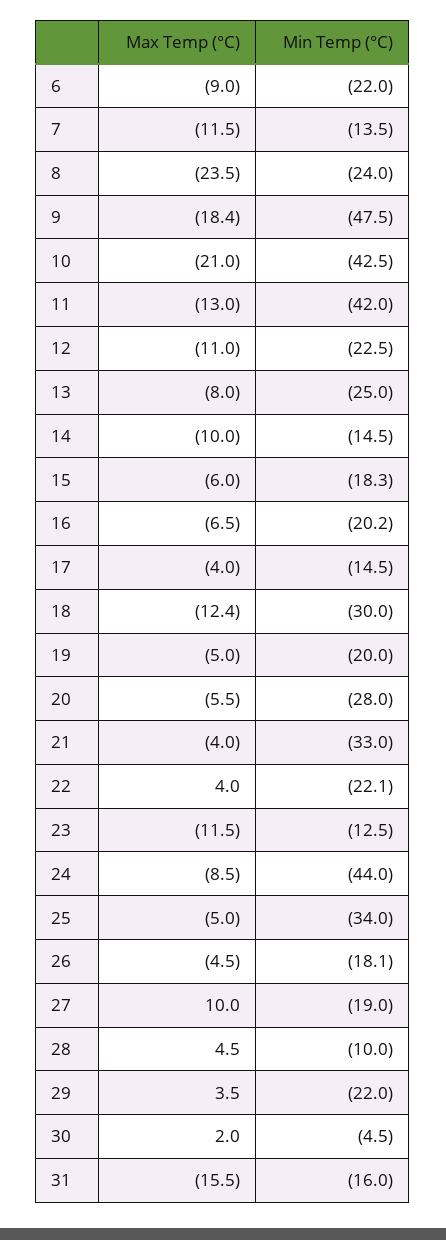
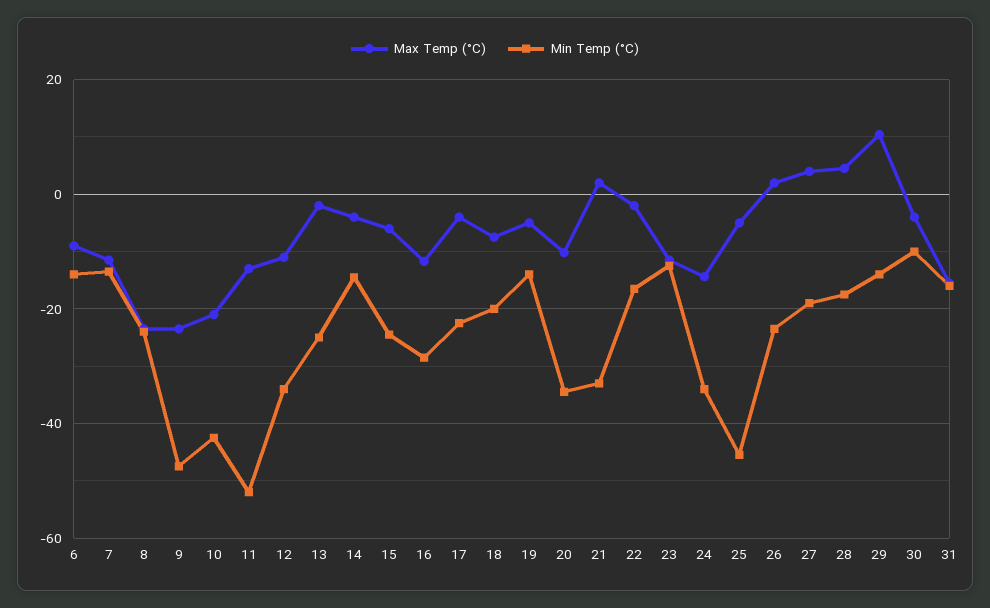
  {
    "Max Temp (°C)": {
      "6": -9,
      "7": -11.5,
      "8": -23.5,
-     "9": -18.4,
+     "9": -24,
      "10": -21,
      "11": -13,
      "12": -11,
-     "13": -8,
+     "13": -2,
-     "14": -10,
+     "14": -4,
      "15": -6,
-     "16": -6.5,
+     "16": -12,
      "17": -4,
-     "18": -12.4,
+     "18": -8,
      "19": -5,
-     "20": -5.5,
+     "20": -10,
-     "21": -4,
+     "21": 2,
-     "22": 4,
+     "22": -2,
      "23": -11.5,
-     "24": -8.5,
+     "24": -14,
      "25": -5,
-     "26": -4.5,
+     "26": 2,
-     "27": 10,
+     "27": 4,
      "28": 4.5,
-     "29": 3.5,
+     "29": 10,
-     "30": 2,
+     "30": -4,
      "31": -15.5
    },
    "Min Temp (°C)": {
-     "6": -22,
+     "6": -14,
      "7": -13.5,
      "8": -24,
      "9": -47.5,
      "10": -42.5,
-     "11": -42,
+     "11": -52,
-     "12": -22.5,
+     "12": -34,
      "13": -25,
      "14": -14.5,
-     "15": -18.3,
+     "15": -24,
-     "16": -20.2,
+     "16": -28,
-     "17": -14.5,
+     "17": -22,
-     "18": -30,
+     "18": -20,
-     "19": -20,
+     "19": -14,
-     "20": -28,
+     "20": -34,
      "21": -33,
-     "22": -22.1,
+     "22": -16,
      "23": -12.5,
-     "24": -44,
+     "24": -34,
-     "25": -34,
+     "25": -46,
-     "26": -18.1,
+     "26": -24,
      "27": -19,
-     "28": -10,
+     "28": -18,
-     "29": -22,
+     "29": -14,
-     "30": -4.5,
+     "30": -10,
      "31": -16
    }
  }

